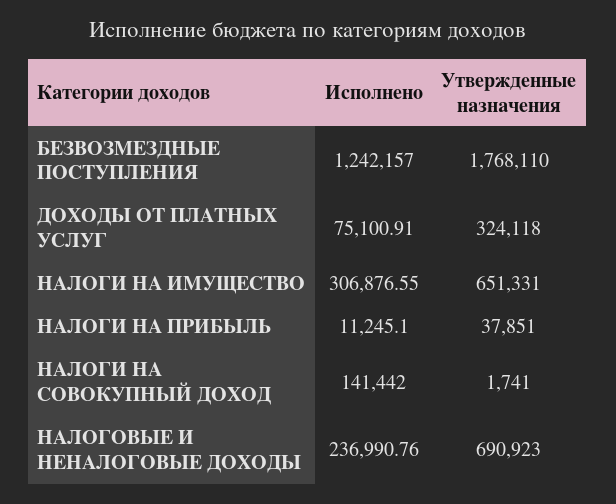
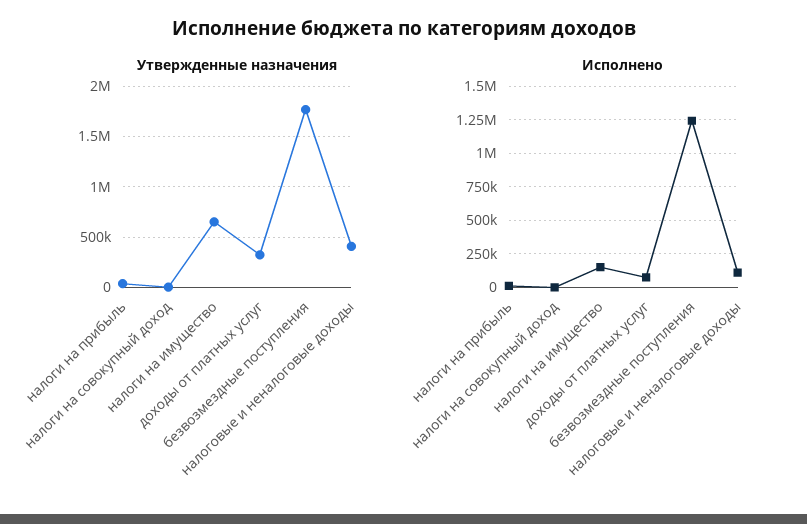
  {
    "Исполнено": {
      "БЕЗВОЗМЕЗДНЫЕ ПОСТУПЛЕНИЯ": 1242157,
      "ДОХОДЫ ОТ ПЛАТНЫХ УСЛУГ": 75100.91,
-     "НАЛОГИ НА ИМУЩЕСТВО": 306876.55,
+     "НАЛОГИ НА ИМУЩЕСТВО": 150000,
      "НАЛОГИ НА ПРИБЫЛЬ": 11245.1,
-     "НАЛОГИ НА СОВОКУПНЫЙ ДОХОД": 141442,
+     "НАЛОГИ НА СОВОКУПНЫЙ ДОХОД": 0,
-     "НАЛОГОВЫЕ И НЕНАЛОГОВЫЕ ДОХОДЫ": 236990.76
+     "НАЛОГОВЫЕ И НЕНАЛОГОВЫЕ ДОХОДЫ": 100000
    },
    "Утвержденные назначения": {
      "БЕЗВОЗМЕЗДНЫЕ ПОСТУПЛЕНИЯ": 1768110,
      "ДОХОДЫ ОТ ПЛАТНЫХ УСЛУГ": 324118,
      "НАЛОГИ НА ИМУЩЕСТВО": 651331,
      "НАЛОГИ НА ПРИБЫЛЬ": 37851,
      "НАЛОГИ НА СОВОКУПНЫЙ ДОХОД": 1741,
-     "НАЛОГОВЫЕ И НЕНАЛОГОВЫЕ ДОХОДЫ": 690923
+     "НАЛОГОВЫЕ И НЕНАЛОГОВЫЕ ДОХОДЫ": 400000
    }
  }

